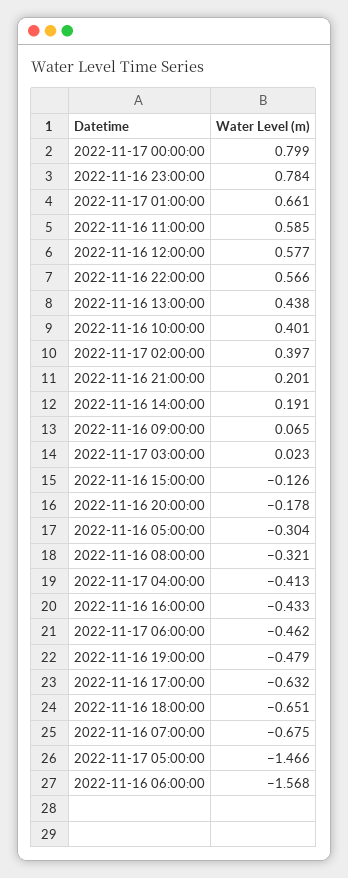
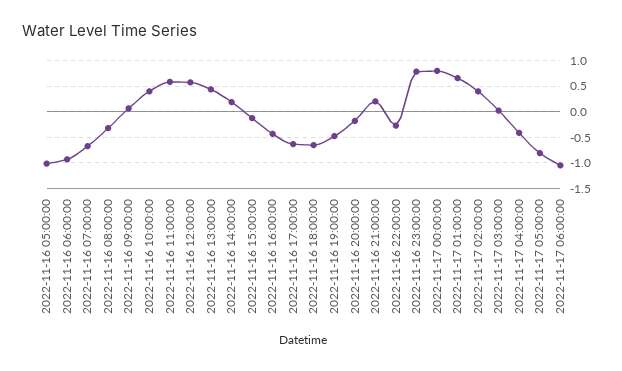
  {
    "2022-11-17 00:00:00": 0.799,
    "2022-11-16 23:00:00": 0.784,
    "2022-11-17 01:00:00": 0.661,
    "2022-11-16 11:00:00": 0.585,
    "2022-11-16 12:00:00": 0.577,
-   "2022-11-16 22:00:00": 0.566,
+   "2022-11-16 22:00:00": -0.25,
    "2022-11-16 13:00:00": 0.438,
    "2022-11-16 10:00:00": 0.401,
    "2022-11-17 02:00:00": 0.397,
    "2022-11-16 21:00:00": 0.201,
    "2022-11-16 14:00:00": 0.191,
    "2022-11-16 09:00:00": 0.065,
    "2022-11-17 03:00:00": 0.023,
    "2022-11-16 15:00:00": -0.126,
    "2022-11-16 20:00:00": -0.178,
-   "2022-11-16 05:00:00": -0.304,
+   "2022-11-16 05:00:00": -1,
    "2022-11-16 08:00:00": -0.321,
    "2022-11-17 04:00:00": -0.413,
    "2022-11-16 16:00:00": -0.433,
-   "2022-11-17 06:00:00": -0.462,
+   "2022-11-17 06:00:00": -1,
    "2022-11-16 19:00:00": -0.479,
    "2022-11-16 17:00:00": -0.632,
    "2022-11-16 18:00:00": -0.651,
    "2022-11-16 07:00:00": -0.675,
-   "2022-11-17 05:00:00": -1.466,
+   "2022-11-17 05:00:00": -0.75,
-   "2022-11-16 06:00:00": -1.568
+   "2022-11-16 06:00:00": -1
  }

